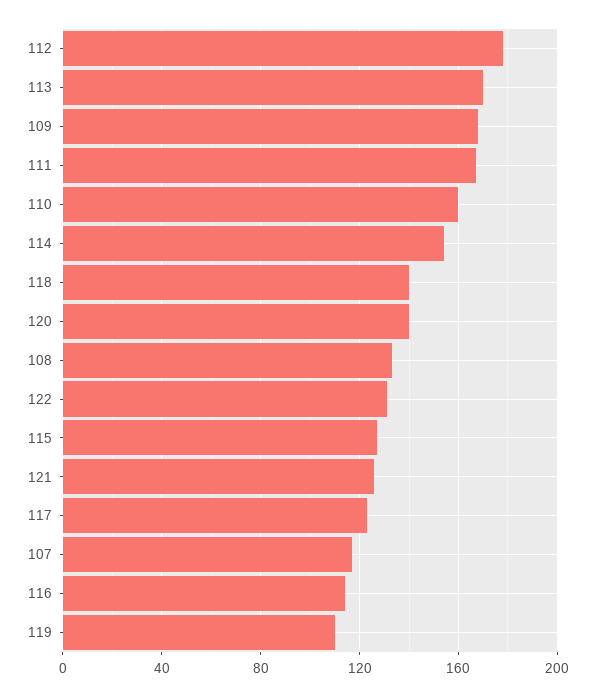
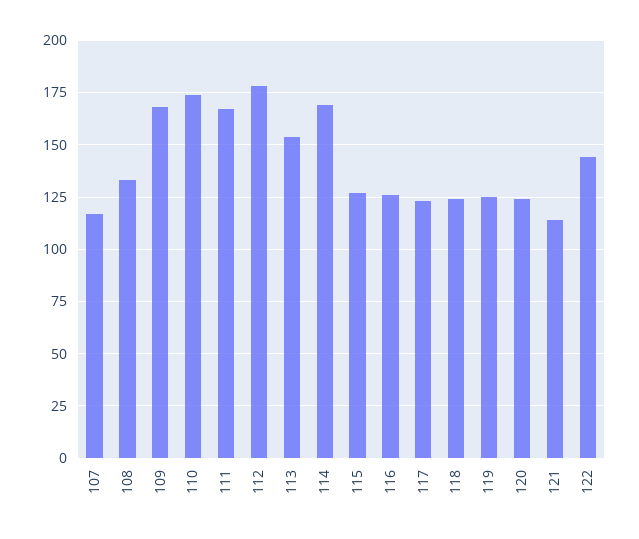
  {
    "112": 180,
-   "113": 170,
+   "113": 155,
    "109": 170,
    "111": 165,
-   "110": 160,
+   "110": 175,
-   "114": 155,
+   "114": 170,
-   "118": 140,
+   "118": 125,
-   "120": 140,
+   "120": 125,
    "108": 135,
-   "122": 130,
+   "122": 145,
    "115": 125,
-   "121": 125,
+   "121": 115,
    "117": 125,
    "107": 115,
-   "116": 115,
+   "116": 125,
-   "119": 110
+   "119": 125
  }

